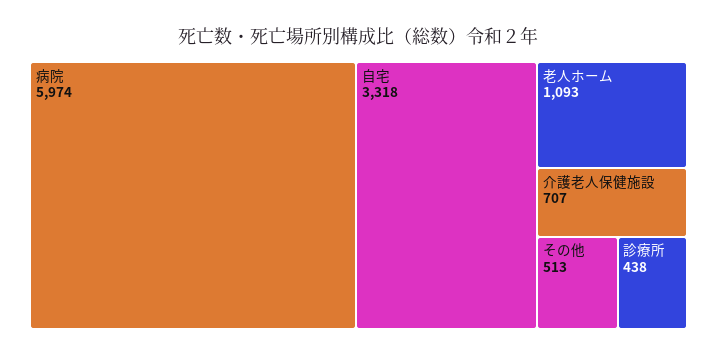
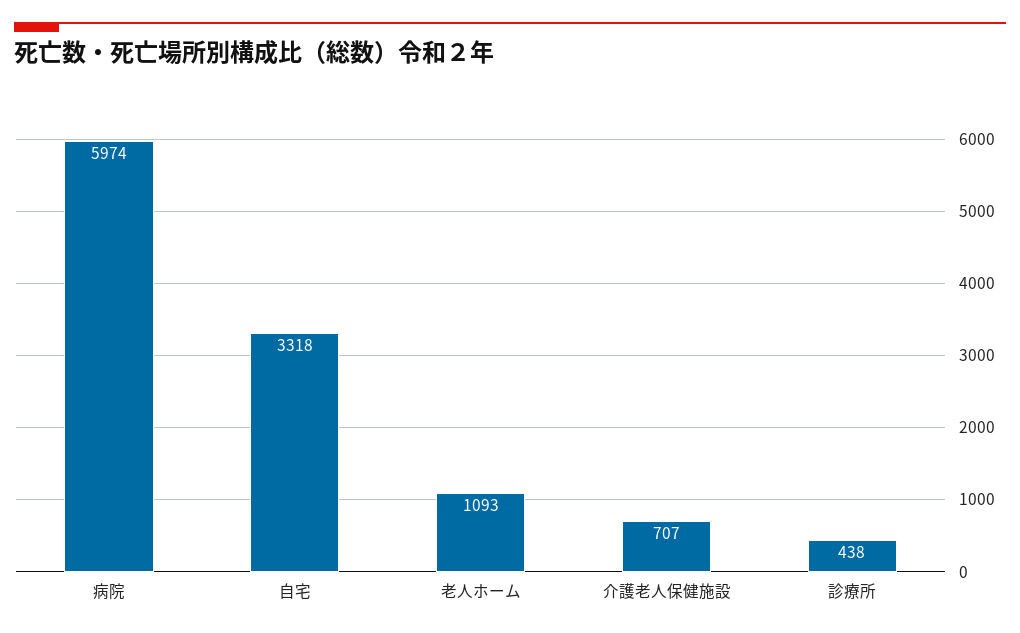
  {
    "病院": 5974,
    "自宅": 3318,
    "老人ホーム": 1093,
    "介護老人保健施設": 707,
-   "その他": 513,
    "診療所": 438
  }

